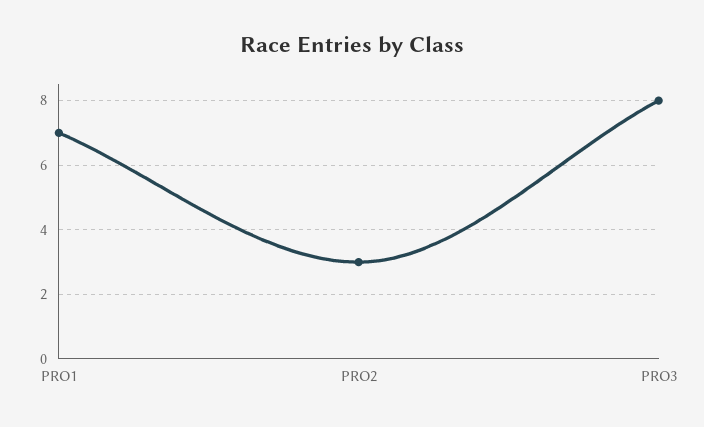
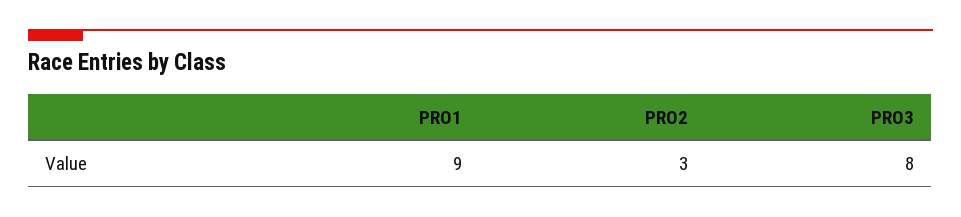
  {
-   "PRO1": 7,
+   "PRO1": 9,
    "PRO2": 3,
    "PRO3": 8
  }

